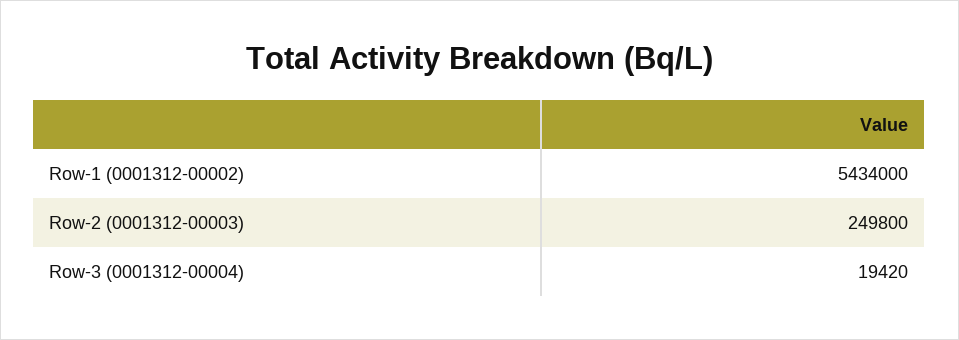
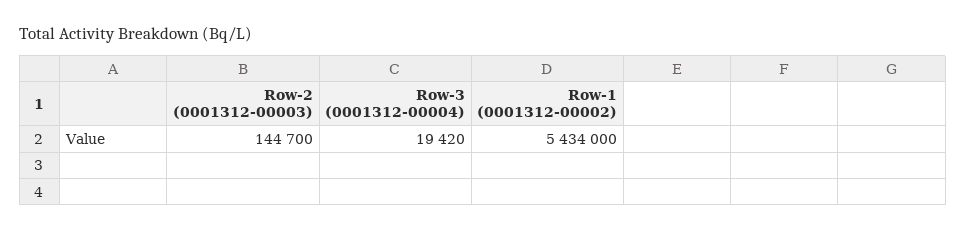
  {
    "Row-1 (0001312-00002)": 5434000,
-   "Row-2 (0001312-00003)": 249800,
+   "Row-2 (0001312-00003)": 144700,
    "Row-3 (0001312-00004)": 19420
  }

